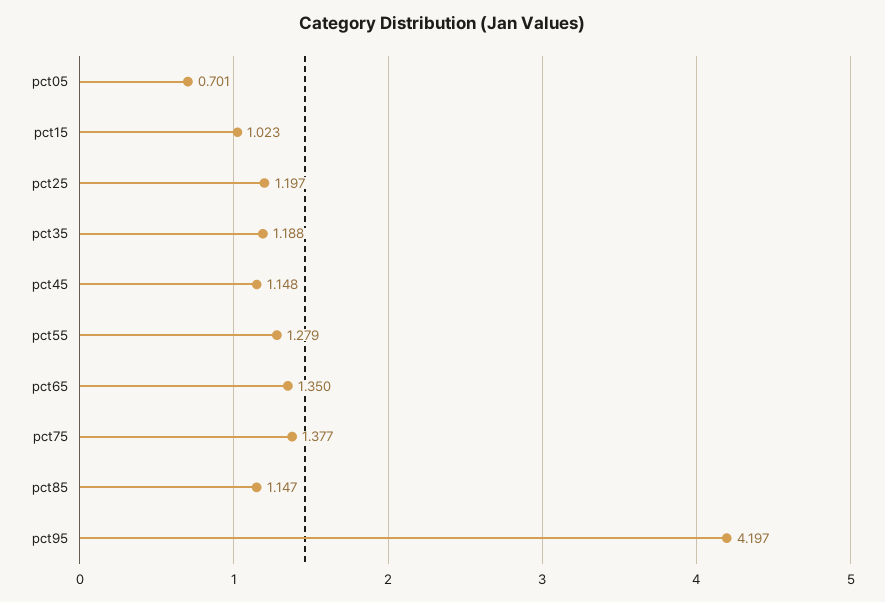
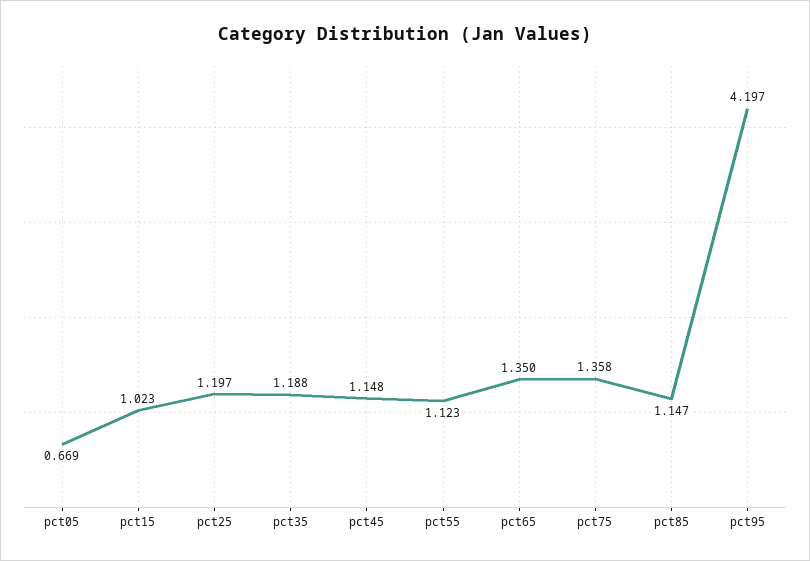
  {
-   "pct05": 0.701,
+   "pct05": 0.669,
    "pct15": 1.023,
    "pct25": 1.197,
    "pct35": 1.188,
    "pct45": 1.148,
-   "pct55": 1.279,
+   "pct55": 1.123,
    "pct65": 1.35,
-   "pct75": 1.377,
+   "pct75": 1.358,
    "pct85": 1.147,
    "pct95": 4.197
  }

